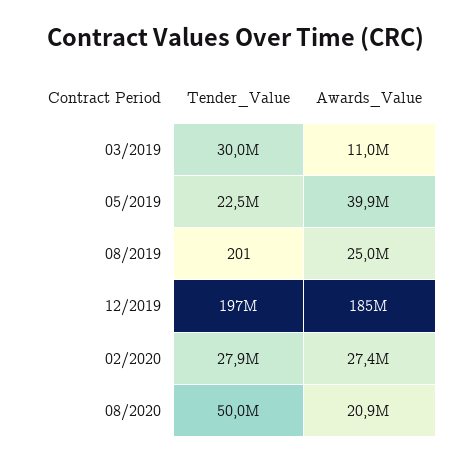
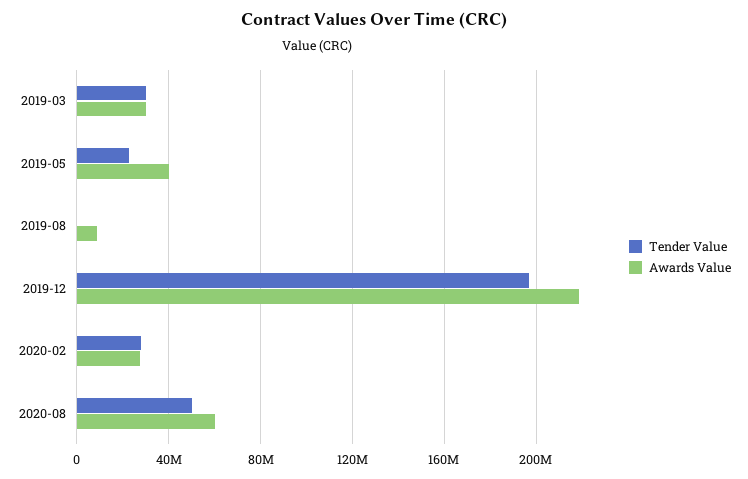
  {
    "Tender_Value": {
      "03/2019": 30000000,
      "05/2019": 22500000,
      "08/2019": 201,
      "12/2019": 197000000,
      "02/2020": 27900000,
      "08/2020": 50000000
    },
    "Awards_Value": {
-     "03/2019": 11000000,
+     "03/2019": 30000000,
      "05/2019": 39900000,
-     "08/2019": 25000000,
+     "08/2019": 10000000,
-     "12/2019": 185000000,
+     "12/2019": 220000000,
      "02/2020": 27400000,
-     "08/2020": 20900000
+     "08/2020": 60000000
    }
  }

